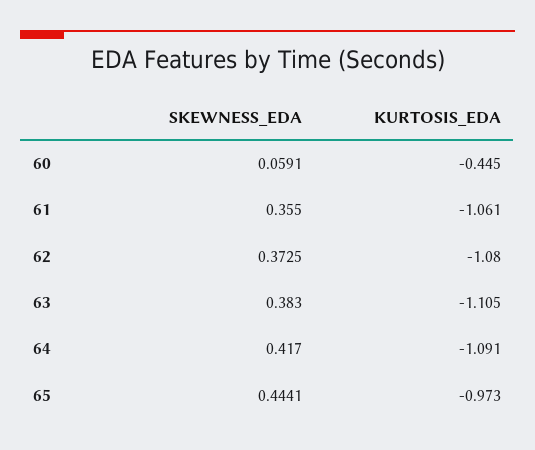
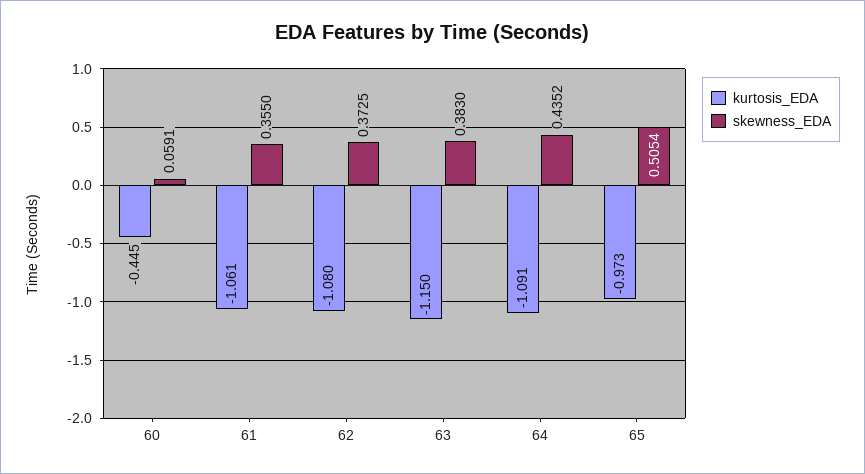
  {
    "SKEWNESS_EDA": {
      "60": 0.0591,
      "61": 0.355,
      "62": 0.3725,
      "63": 0.383,
-     "64": 0.417,
+     "64": 0.4352,
-     "65": 0.4441
+     "65": 0.5054
    },
    "KURTOSIS_EDA": {
      "60": -0.445,
      "61": -1.061,
      "62": -1.08,
-     "63": -1.105,
+     "63": -1.15,
      "64": -1.091,
      "65": -0.973
    }
  }

